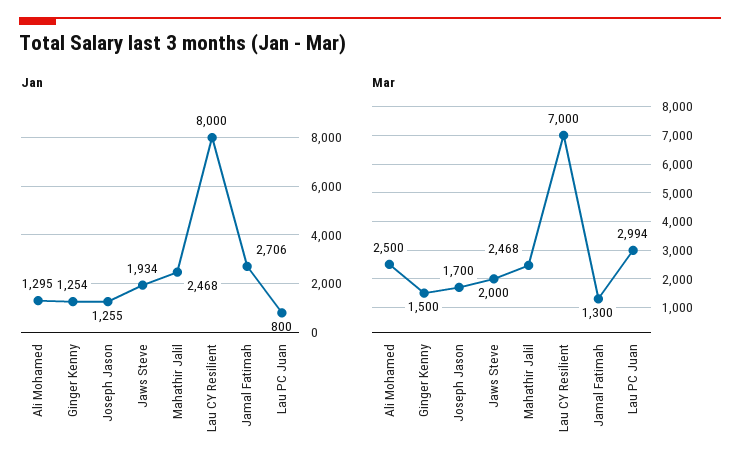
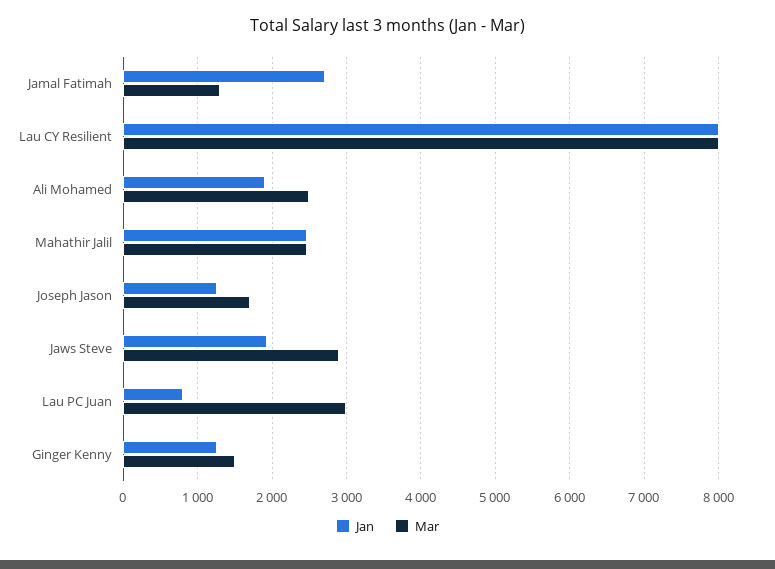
  {
    "Jan": {
-     "Ali Mohamed": 1295,
+     "Ali Mohamed": 1900,
      "Ginger Kenny": 1254,
      "Joseph Jason": 1255,
      "Jaws Steve": 1934,
      "Mahathir Jalil": 2468,
      "Lau CY Resilient": 8000,
      "Jamal Fatimah": 2706,
      "Lau PC Juan": 800
    },
    "Mar": {
      "Ali Mohamed": 2500,
      "Ginger Kenny": 1500,
      "Joseph Jason": 1700,
-     "Jaws Steve": 2000,
+     "Jaws Steve": 2900,
      "Mahathir Jalil": 2468,
-     "Lau CY Resilient": 7000,
+     "Lau CY Resilient": 8000,
      "Jamal Fatimah": 1300,
      "Lau PC Juan": 2994
    }
  }

